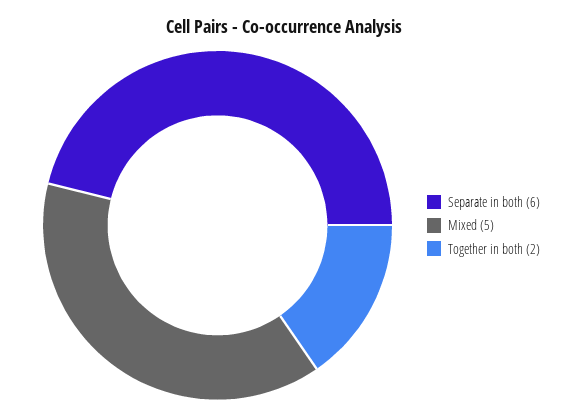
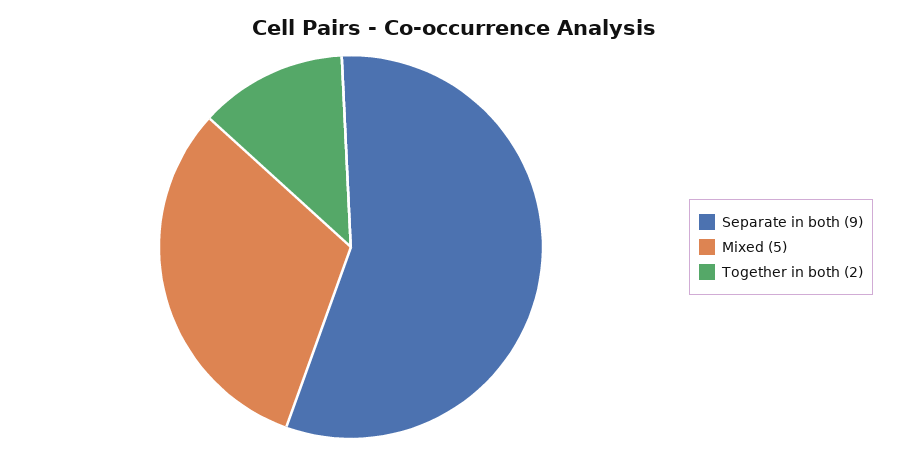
  {
-   "Separate in both": 6,
+   "Separate in both": 9,
    "Mixed": 5,
    "Together in both": 2
  }

